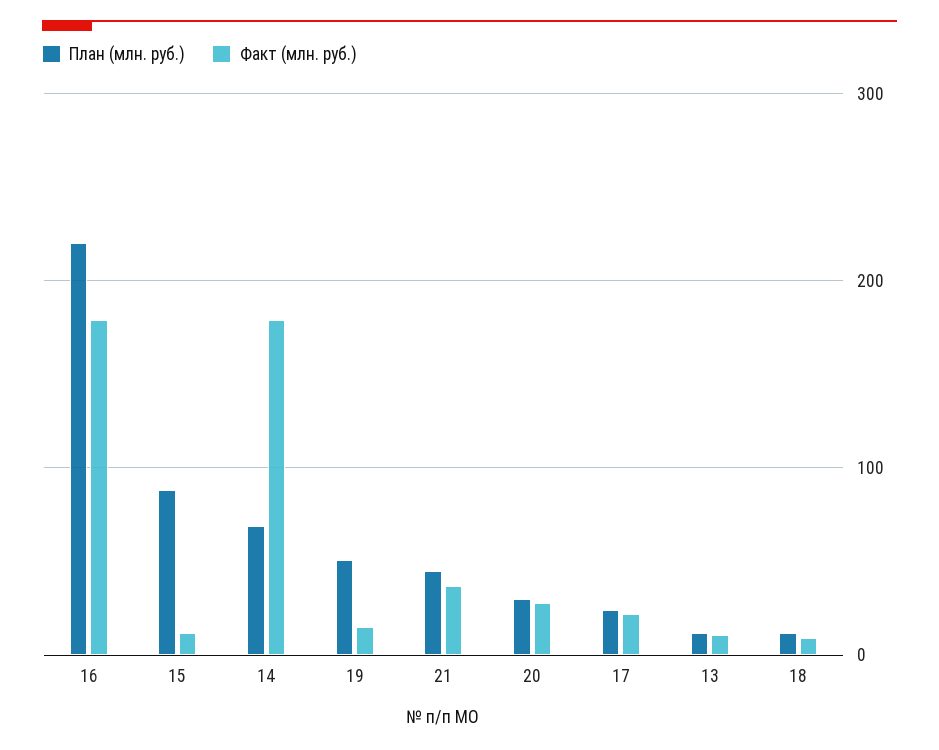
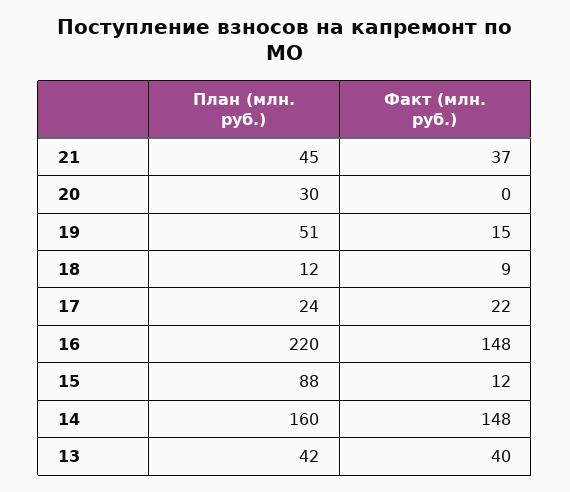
  {
    "План (млн. руб.)": {
      "16": 220,
      "15": 88,
-     "14": 70,
+     "14": 160,
      "19": 51,
      "21": 45,
      "20": 30,
      "17": 24,
-     "13": 10,
+     "13": 42,
      "18": 12
    },
    "Факт (млн. руб.)": {
-     "16": 180,
+     "16": 148,
      "15": 12,
-     "14": 180,
+     "14": 148,
      "19": 15,
      "21": 37,
-     "20": 30,
+     "20": 0,
      "17": 22,
-     "13": 10,
+     "13": 40,
      "18": 9
    }
  }

